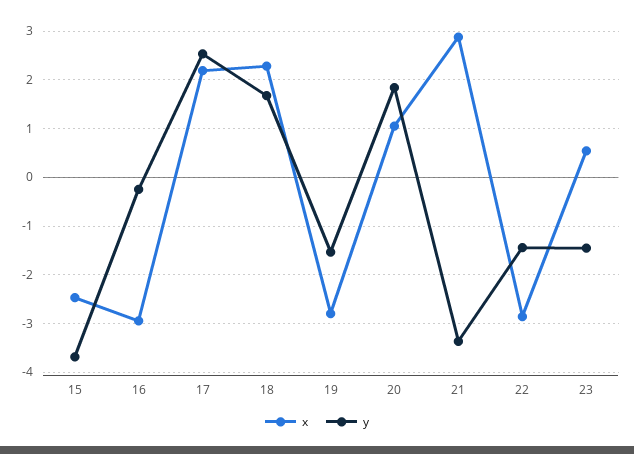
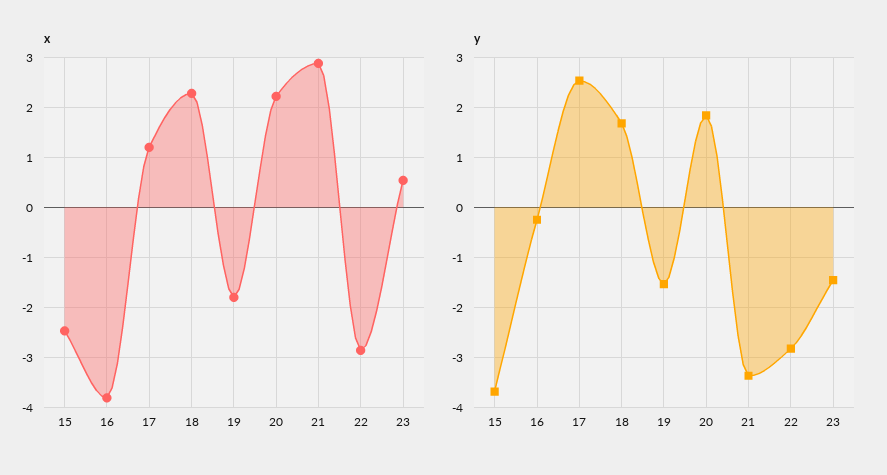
  {
    "x": {
      "15": -2.4,
-     "16": -3,
+     "16": -3.8,
-     "17": 2.2,
+     "17": 1.2,
      "18": 2.2,
-     "19": -2.8,
+     "19": -1.8,
-     "20": 1,
+     "20": 2.2,
      "21": 2.8,
      "22": -2.8,
      "23": 0.6
    },
    "y": {
      "15": -3.6,
      "16": -0.2,
      "17": 2.6,
      "18": 1.6,
      "19": -1.6,
      "20": 1.8,
      "21": -3.4,
-     "22": -1.4,
+     "22": -2.8,
      "23": -1.4
    }
  }

